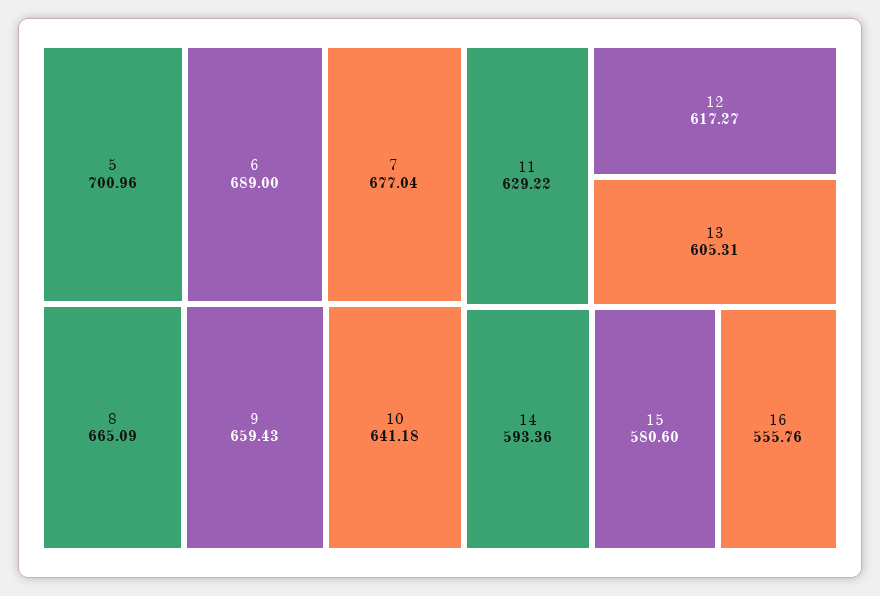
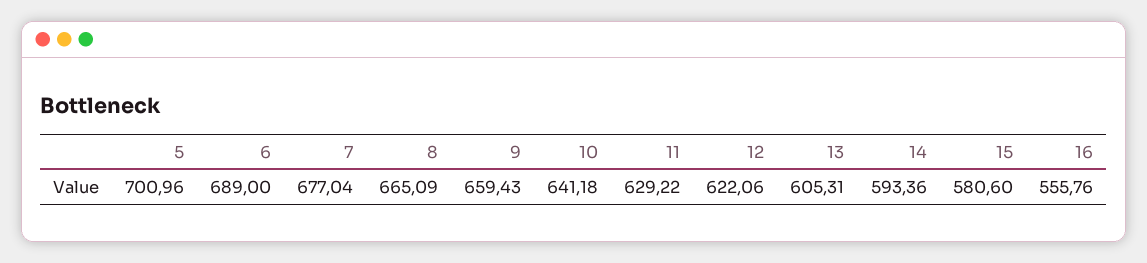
  {
    "5": 700.96,
    "6": 689,
    "7": 677.04,
    "8": 665.09,
    "9": 659.43,
    "10": 641.18,
    "11": 629.22,
-   "12": 617.27,
+   "12": 622.06,
    "13": 605.31,
    "14": 593.36,
    "15": 580.6,
    "16": 555.76
  }

